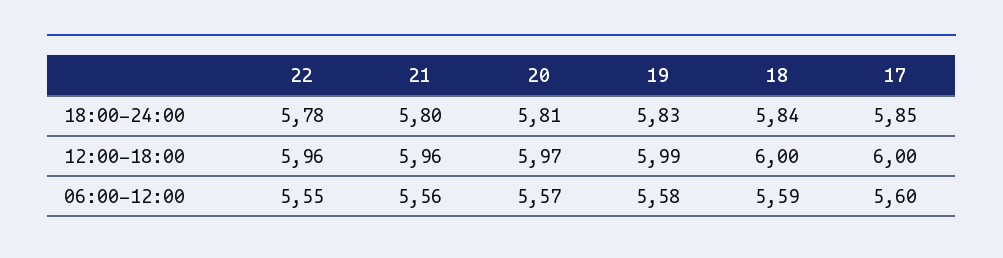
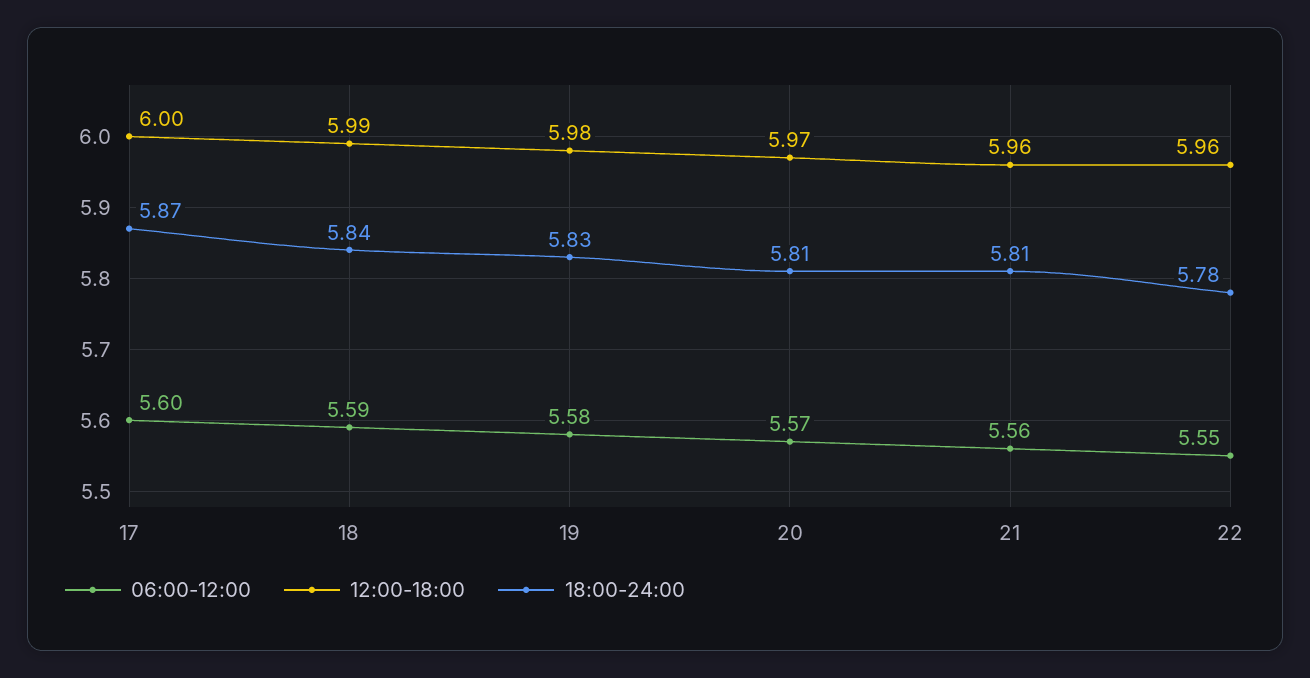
  {
    "18:00-24:00": {
      "22": 5.78,
-     "21": 5.8,
+     "21": 5.81,
      "20": 5.81,
      "19": 5.83,
      "18": 5.84,
-     "17": 5.85
+     "17": 5.87
    },
    "12:00-18:00": {
      "22": 5.96,
      "21": 5.96,
      "20": 5.97,
-     "19": 5.99,
+     "19": 5.98,
-     "18": 6,
+     "18": 5.99,
      "17": 6
    },
    "06:00-12:00": {
      "22": 5.55,
      "21": 5.56,
      "20": 5.57,
      "19": 5.58,
      "18": 5.59,
      "17": 5.6
    }
  }

